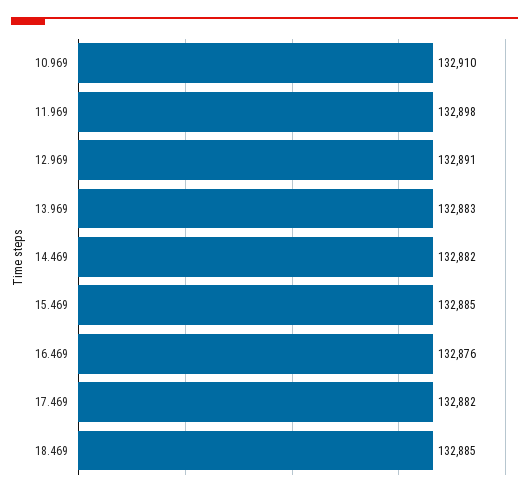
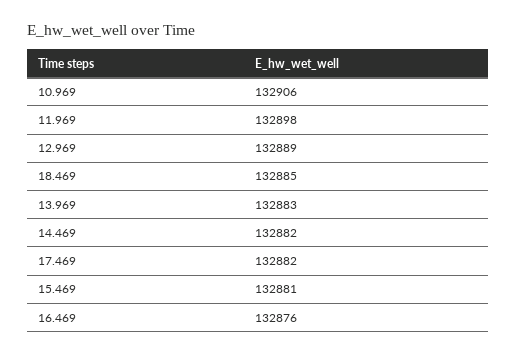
  {
-   "10.969": 132910,
+   "10.969": 132906,
    "11.969": 132898,
-   "12.969": 132891,
+   "12.969": 132889,
    "13.969": 132883,
    "14.469": 132882,
-   "15.469": 132885,
+   "15.469": 132881,
    "16.469": 132876,
    "17.469": 132882,
    "18.469": 132885
  }

